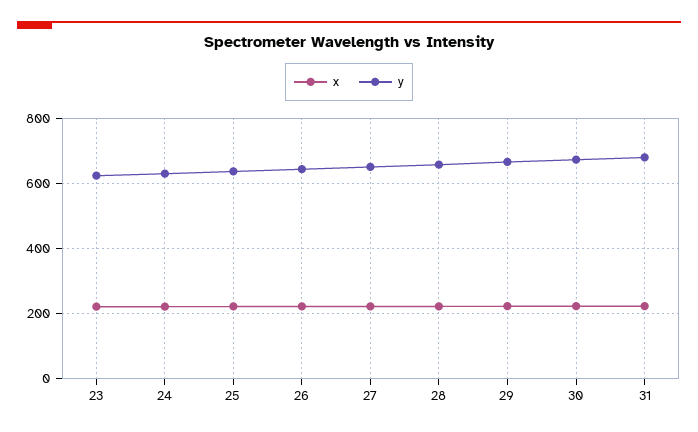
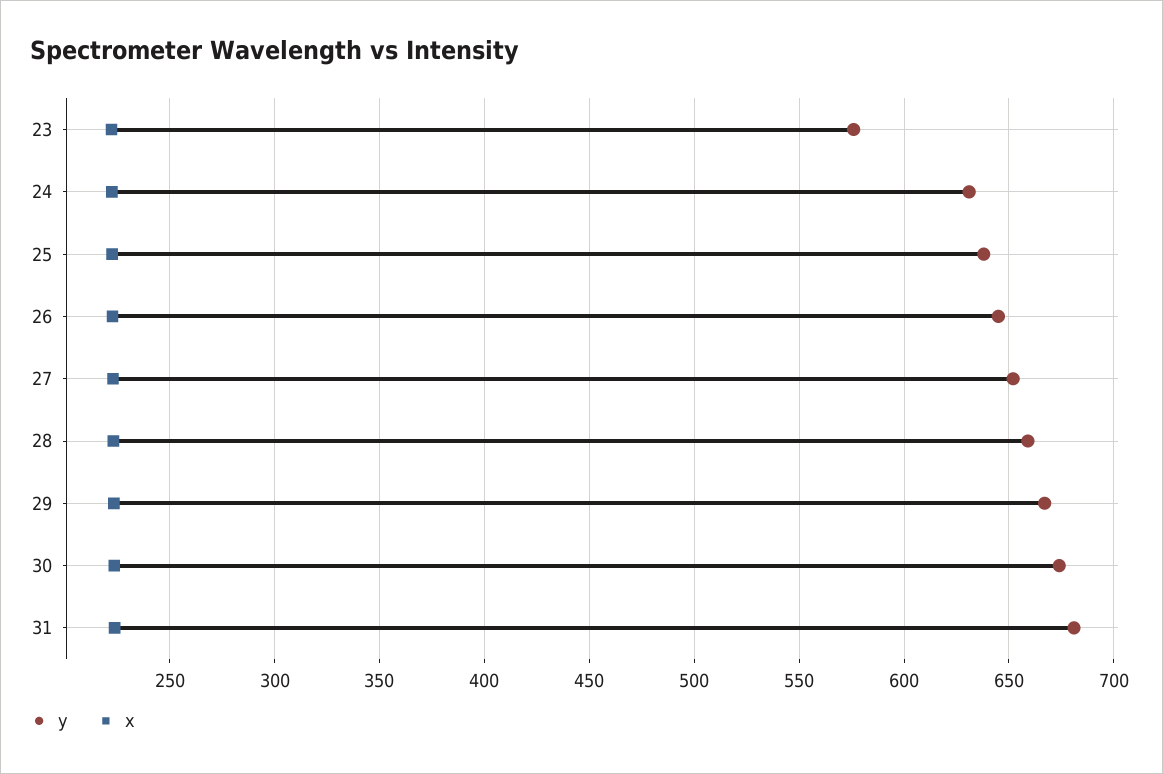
  {
    "x": {
      "23": 220,
      "24": 225,
      "25": 225,
      "26": 225,
      "27": 225,
      "28": 225,
      "29": 225,
      "30": 225,
      "31": 225
    },
    "y": {
-     "23": 620,
+     "23": 575,
      "24": 630,
      "25": 640,
      "26": 645,
      "27": 650,
      "28": 660,
      "29": 665,
      "30": 675,
      "31": 680
    }
  }

